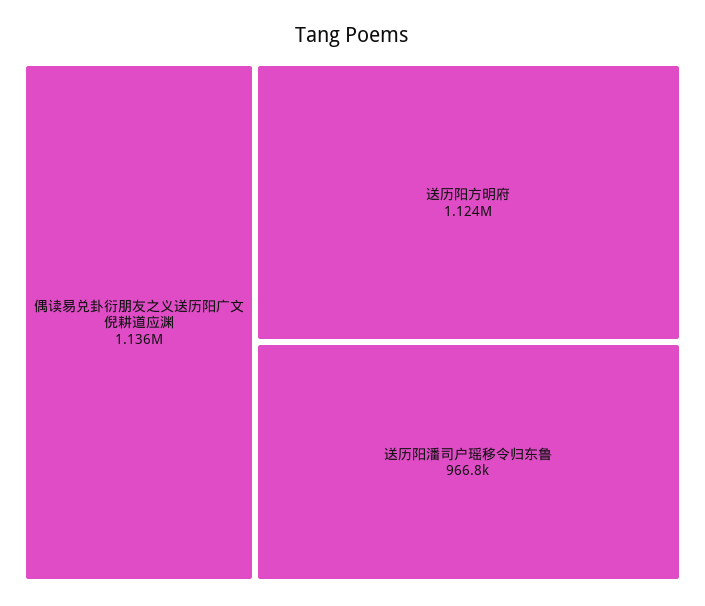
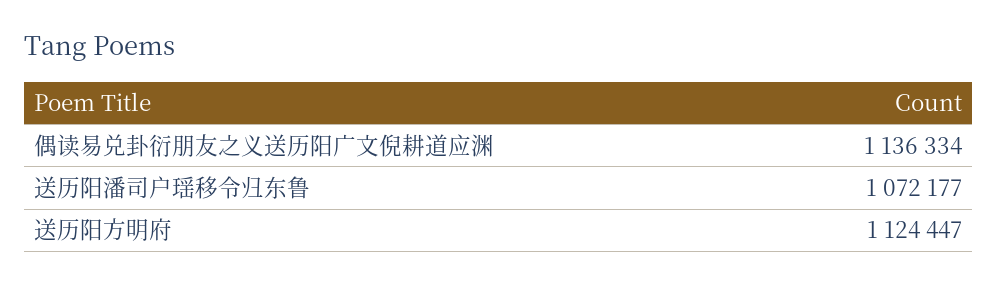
  {
    "偶读易兑卦衍朋友之义送历阳广文倪耕道应渊": 1136334,
    "送历阳方明府": 1124447,
-   "送历阳潘司户瑶移令归东鲁": 966800
+   "送历阳潘司户瑶移令归东鲁": 1072177
  }

